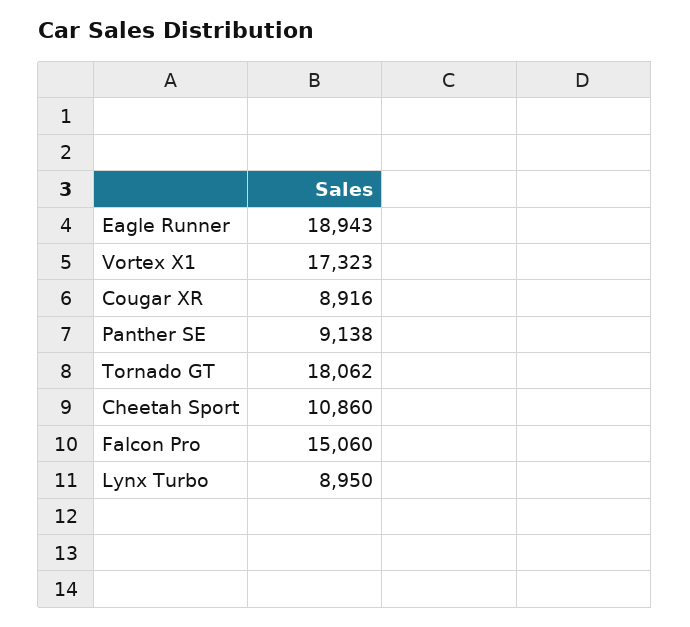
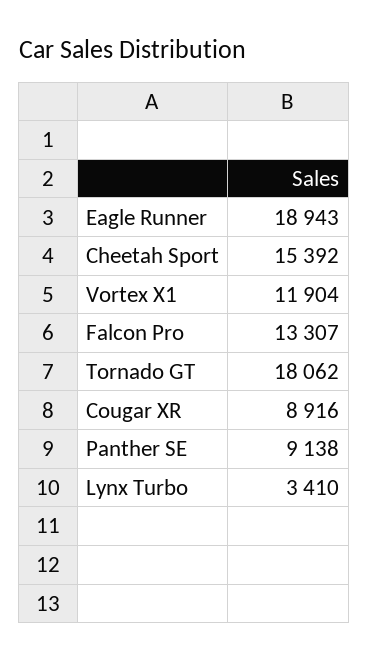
  {
    "Eagle Runner": 18943,
-   "Vortex X1": 17323,
+   "Vortex X1": 11904,
    "Cougar XR": 8916,
    "Panther SE": 9138,
    "Tornado GT": 18062,
-   "Cheetah Sport": 10860,
+   "Cheetah Sport": 15392,
-   "Falcon Pro": 15060,
+   "Falcon Pro": 13307,
-   "Lynx Turbo": 8950
+   "Lynx Turbo": 3410
  }

